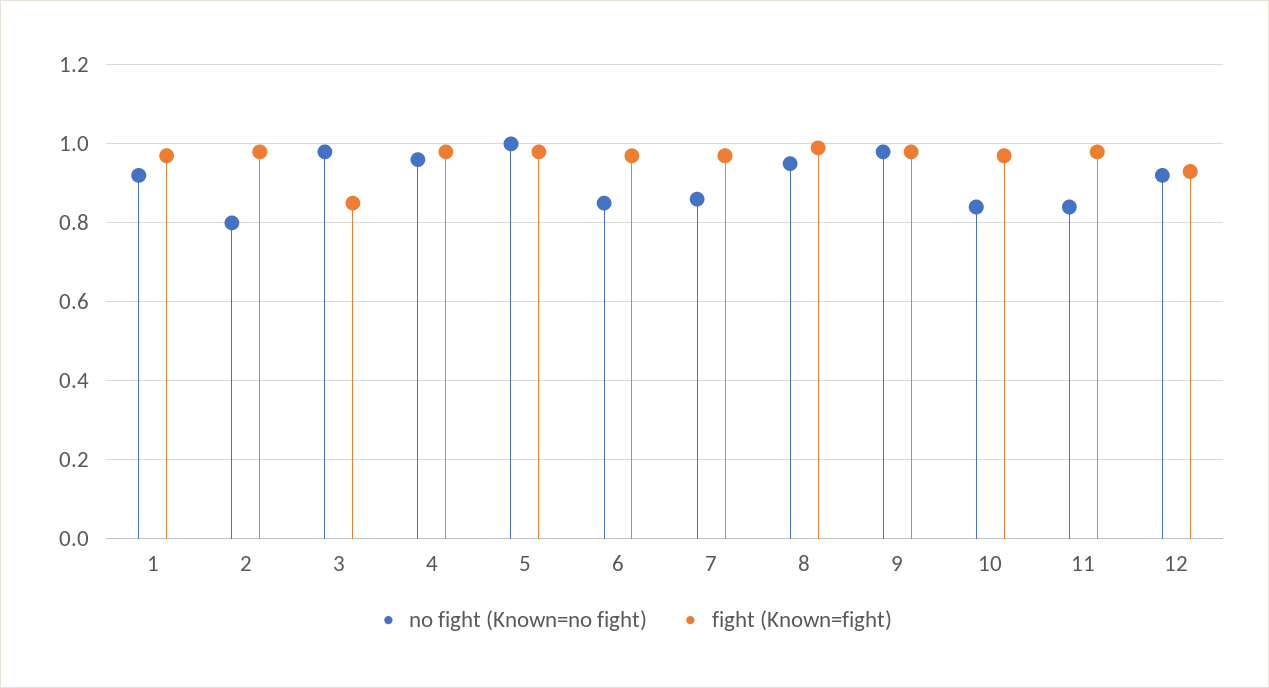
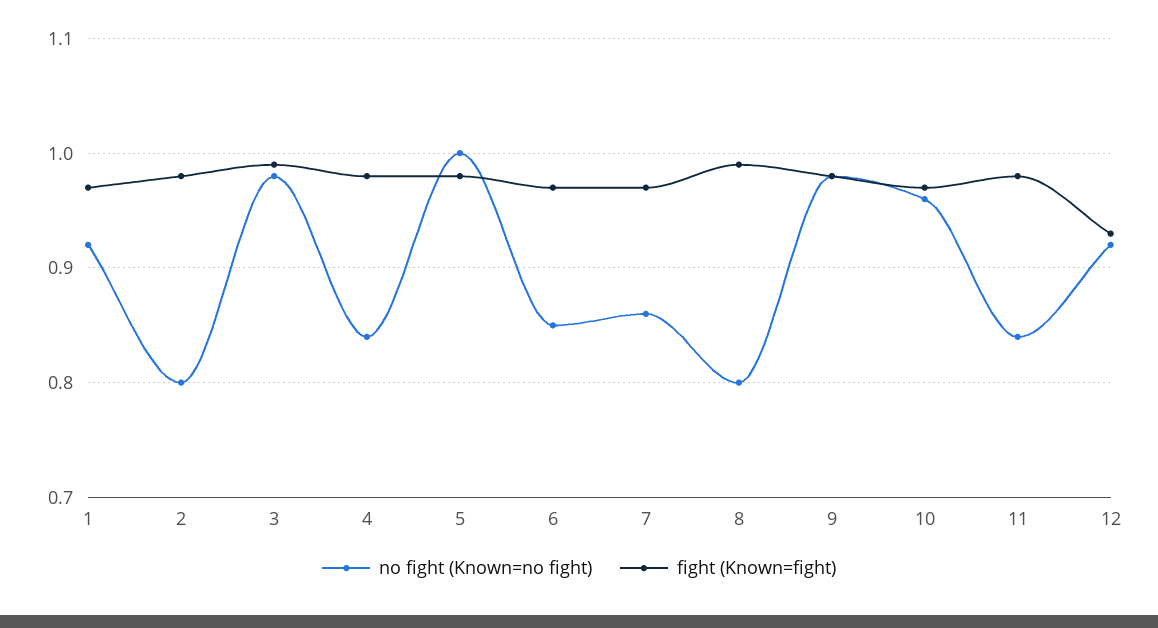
  {
    "no fight (Known=no fight)": {
      "1": 0.92,
      "2": 0.8,
      "3": 0.98,
-     "4": 0.95,
+     "4": 0.84,
      "5": 1,
      "6": 0.85,
      "7": 0.86,
-     "8": 0.95,
+     "8": 0.8,
      "9": 0.98,
-     "10": 0.85,
+     "10": 0.96,
      "11": 0.84,
      "12": 0.92
    },
    "fight (Known=fight)": {
      "1": 0.97,
      "2": 0.98,
-     "3": 0.85,
+     "3": 0.99,
      "4": 0.98,
      "5": 0.98,
      "6": 0.97,
      "7": 0.97,
      "8": 0.99,
      "9": 0.98,
      "10": 0.97,
      "11": 0.98,
      "12": 0.93
    }
  }

